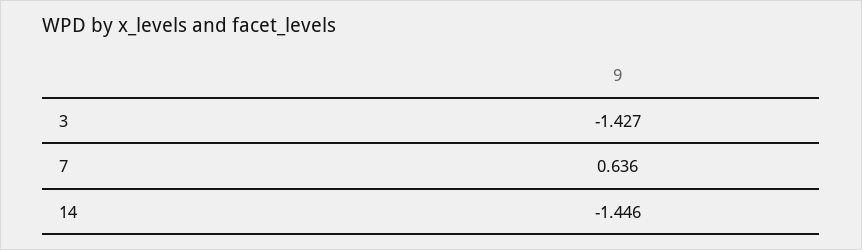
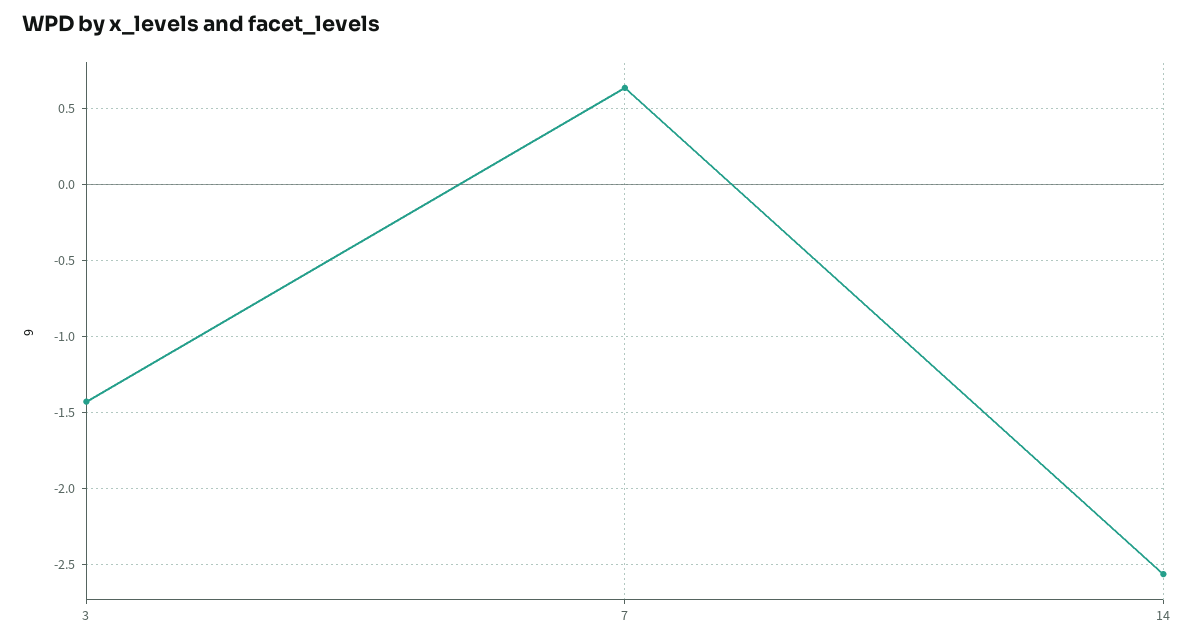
  {
    "3": -1.427,
    "7": 0.636,
-   "14": -1.446
+   "14": -2.55
  }

